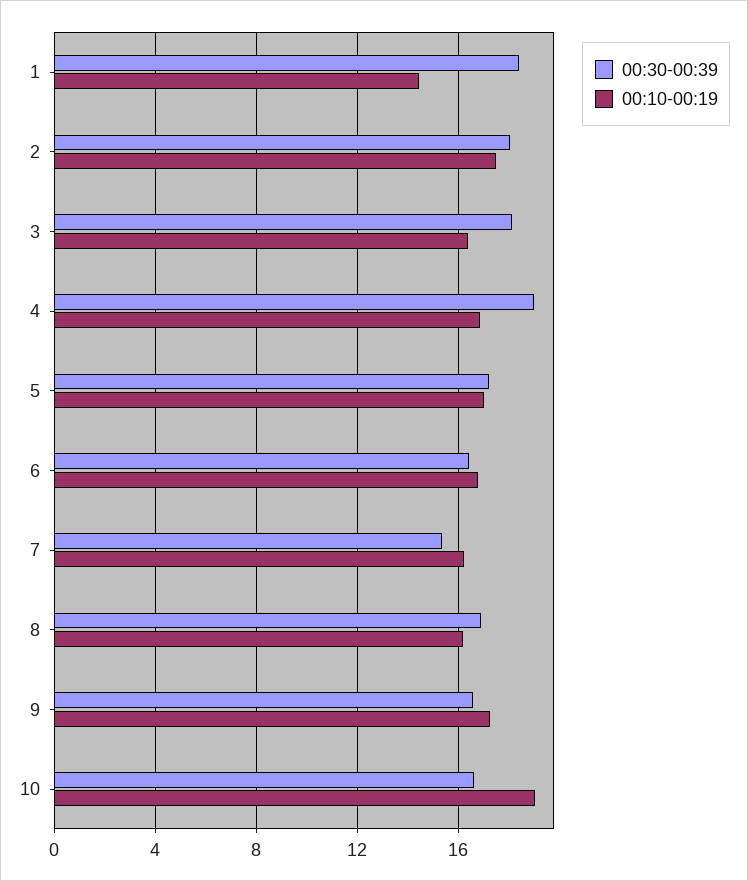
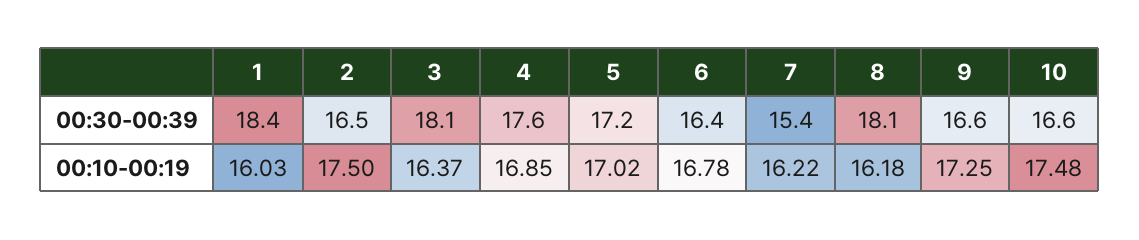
  {
    "00:30-00:39": {
      "1": 18.4,
-     "2": 18,
+     "2": 16.5,
      "3": 18.1,
-     "4": 19,
+     "4": 17.6,
      "5": 17.2,
      "6": 16.4,
      "7": 15.4,
-     "8": 17,
+     "8": 18.1,
      "9": 16.6,
      "10": 16.6
    },
    "00:10-00:19": {
-     "1": 14.5,
+     "1": 16.03,
      "2": 17.5,
      "3": 16.37,
      "4": 16.85,
      "5": 17.02,
      "6": 16.78,
      "7": 16.22,
      "8": 16.18,
      "9": 17.25,
-     "10": 19
+     "10": 17.48
    }
  }

